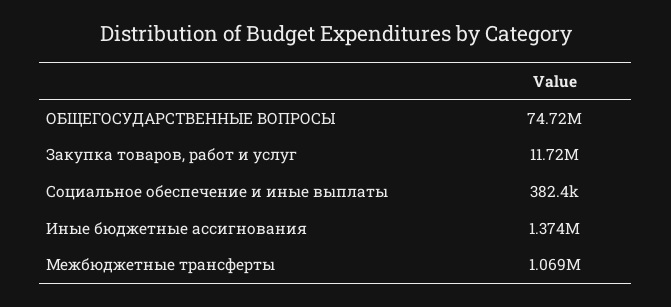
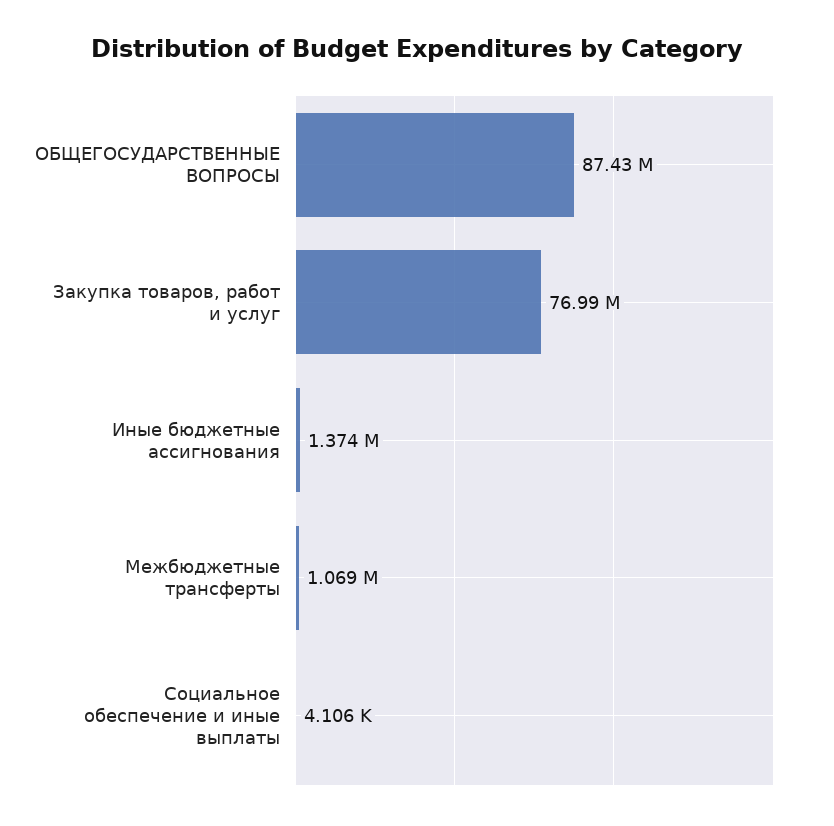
  {
-   "ОБЩЕГОСУДАРСТВЕННЫЕ ВОПРОСЫ": 74720000,
+   "ОБЩЕГОСУДАРСТВЕННЫЕ ВОПРОСЫ": 87430000,
-   "Закупка товаров, работ и услуг": 11720000,
+   "Закупка товаров, работ и услуг": 76990000,
-   "Социальное обеспечение и иные выплаты": 382400,
+   "Социальное обеспечение и иные выплаты": 4106,
    "Иные бюджетные ассигнования": 1374000,
    "Межбюджетные трансферты": 1069000
  }

